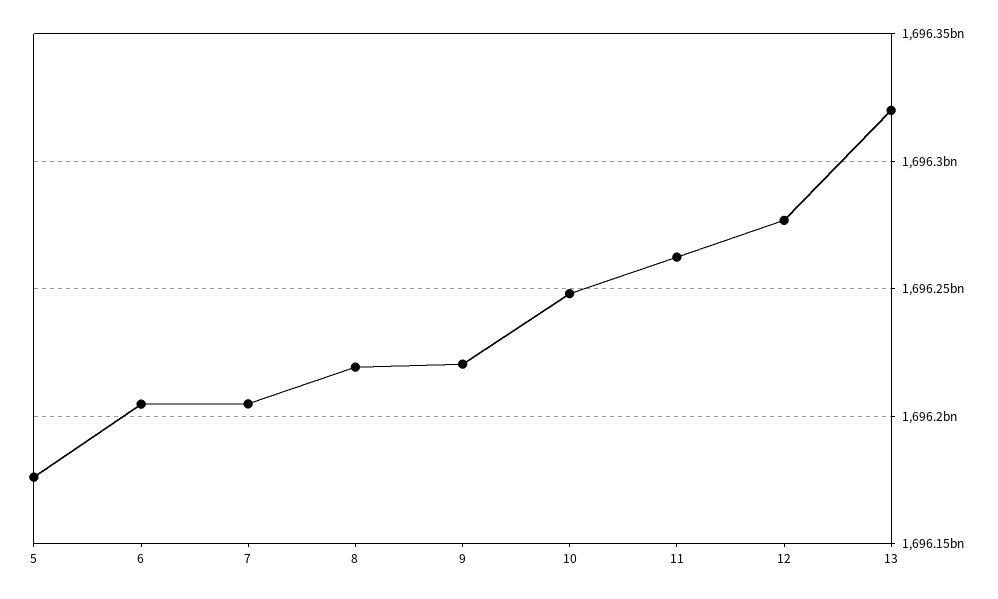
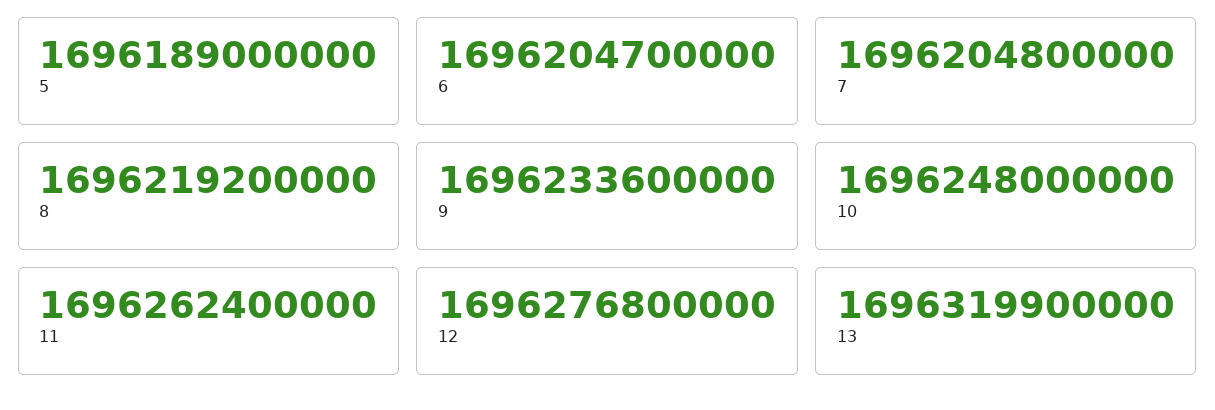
  {
-   "5": 1696175000000,
+   "5": 1696189000000,
    "6": 1696204700000,
    "7": 1696204800000,
    "8": 1696219200000,
-   "9": 1696220000000,
+   "9": 1696233600000,
    "10": 1696248000000,
    "11": 1696262400000,
    "12": 1696276800000,
    "13": 1696319900000
  }

